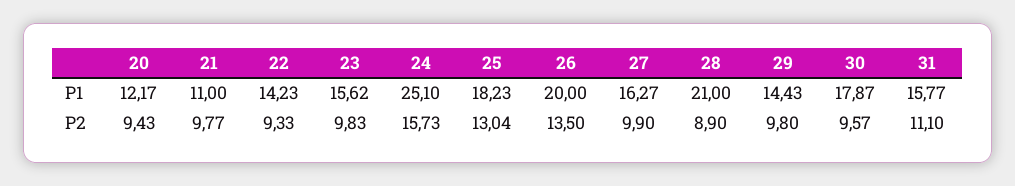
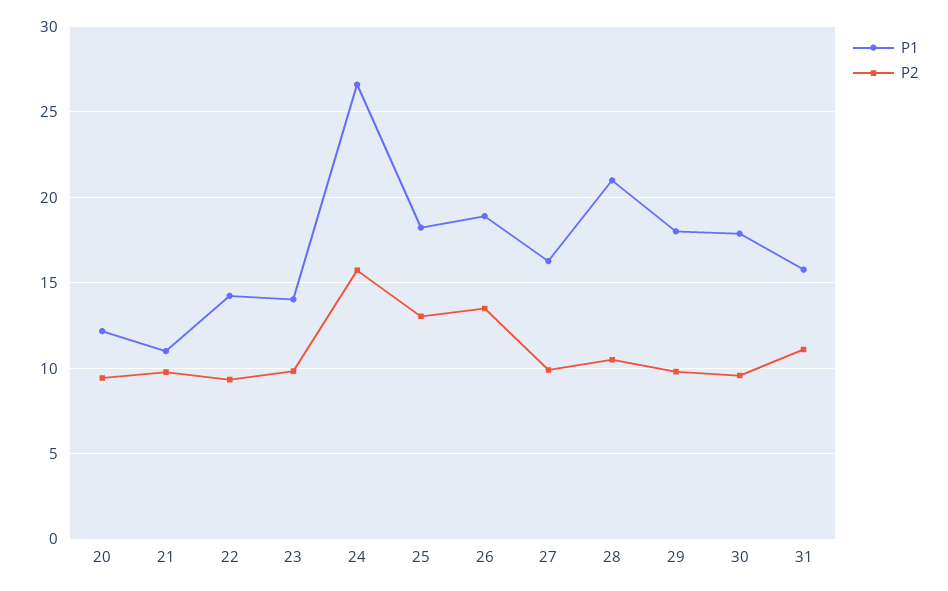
  {
    "P1": {
      "20": 12.17,
      "21": 11,
      "22": 14.23,
-     "23": 15.62,
+     "23": 14,
-     "24": 25.1,
+     "24": 26.5,
      "25": 18.23,
-     "26": 20,
+     "26": 19,
      "27": 16.27,
      "28": 21,
-     "29": 14.43,
+     "29": 18,
      "30": 17.87,
      "31": 15.77
    },
    "P2": {
      "20": 9.43,
      "21": 9.77,
      "22": 9.33,
      "23": 9.83,
      "24": 15.73,
      "25": 13.04,
      "26": 13.5,
      "27": 9.9,
-     "28": 8.9,
+     "28": 10.5,
      "29": 9.8,
      "30": 9.57,
      "31": 11.1
    }
  }

